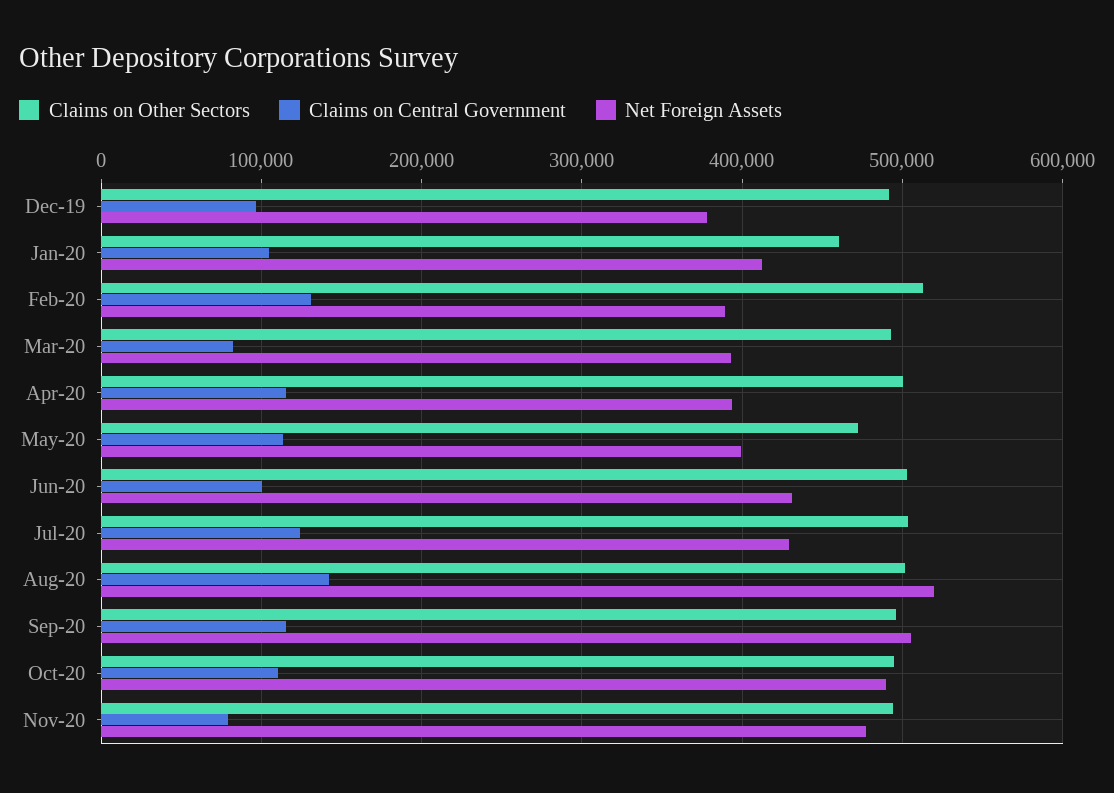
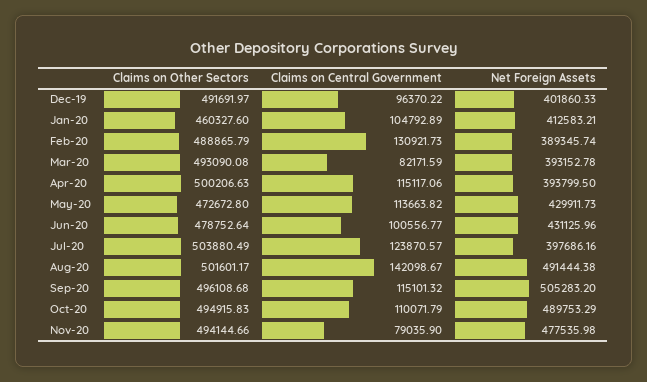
  {
    "Claims on Other Sectors": {
      "Dec-19": 491691.97,
      "Jan-20": 460327.6,
-     "Feb-20": 510000,
+     "Feb-20": 488865.79,
      "Mar-20": 493090.08,
      "Apr-20": 500206.63,
      "May-20": 472672.8,
-     "Jun-20": 500000,
+     "Jun-20": 478752.64,
      "Jul-20": 503880.49,
      "Aug-20": 501601.17,
      "Sep-20": 496108.68,
      "Oct-20": 494915.83,
      "Nov-20": 494144.66
    },
    "Claims on Central Government": {
      "Dec-19": 96370.22,
      "Jan-20": 104792.89,
      "Feb-20": 130921.73,
      "Mar-20": 82171.59,
      "Apr-20": 115117.06,
      "May-20": 113663.82,
      "Jun-20": 100556.77,
      "Jul-20": 123870.57,
      "Aug-20": 142098.67,
      "Sep-20": 115101.32,
      "Oct-20": 110071.79,
      "Nov-20": 79035.9
    },
    "Net Foreign Assets": {
-     "Dec-19": 380000,
+     "Dec-19": 401860.33,
      "Jan-20": 412583.21,
      "Feb-20": 389345.74,
      "Mar-20": 393152.78,
      "Apr-20": 393799.5,
-     "May-20": 400000,
+     "May-20": 429911.73,
      "Jun-20": 431125.96,
-     "Jul-20": 430000,
+     "Jul-20": 397686.16,
-     "Aug-20": 520000,
+     "Aug-20": 491444.38,
      "Sep-20": 505283.2,
      "Oct-20": 489753.29,
      "Nov-20": 477535.98
    }
  }

